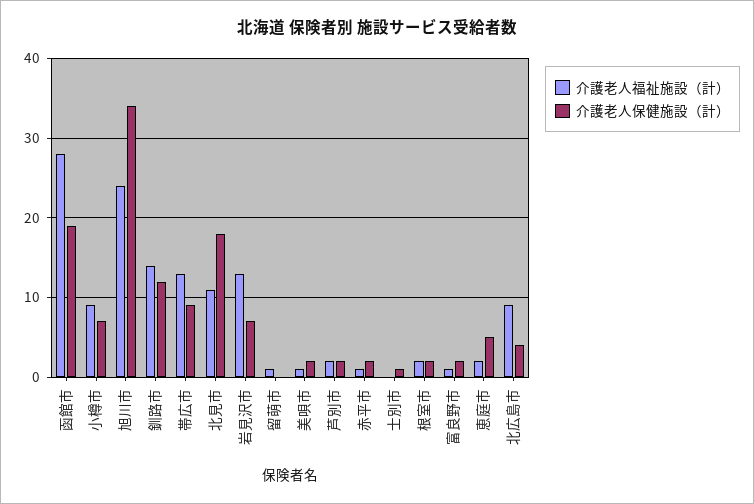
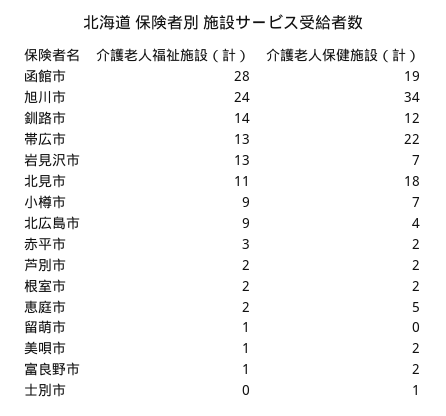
  {
    "介護老人福祉施設（計）": {
      "函館市": 28,
      "小樽市": 9,
      "旭川市": 24,
      "釧路市": 14,
      "帯広市": 13,
      "北見市": 11,
      "岩見沢市": 13,
      "留萌市": 1,
      "美唄市": 1,
      "芦別市": 2,
-     "赤平市": 1,
+     "赤平市": 3,
      "士別市": 0,
      "根室市": 2,
      "富良野市": 1,
      "恵庭市": 2,
      "北広島市": 9
    },
    "介護老人保健施設（計）": {
      "函館市": 19,
      "小樽市": 7,
      "旭川市": 34,
      "釧路市": 12,
-     "帯広市": 9,
+     "帯広市": 22,
      "北見市": 18,
      "岩見沢市": 7,
      "留萌市": 0,
      "美唄市": 2,
      "芦別市": 2,
      "赤平市": 2,
      "士別市": 1,
      "根室市": 2,
      "富良野市": 2,
      "恵庭市": 5,
      "北広島市": 4
    }
  }

